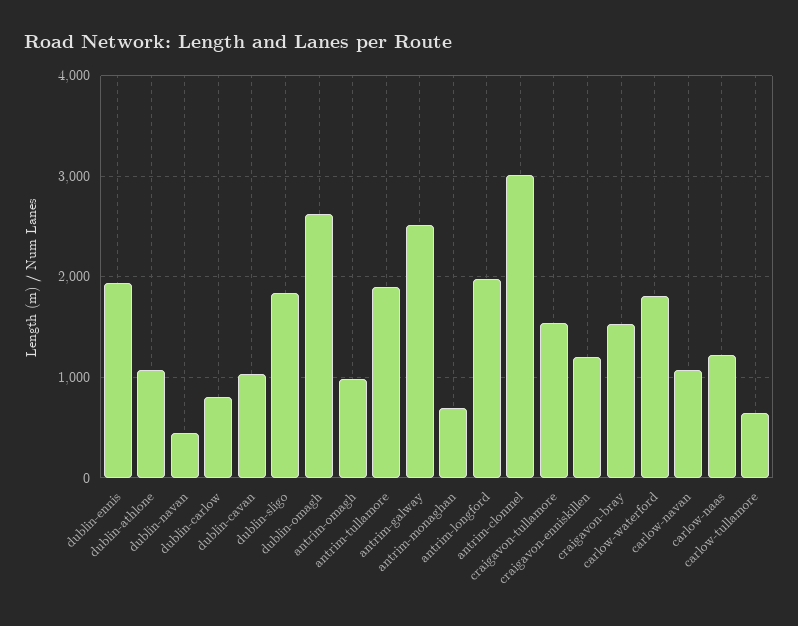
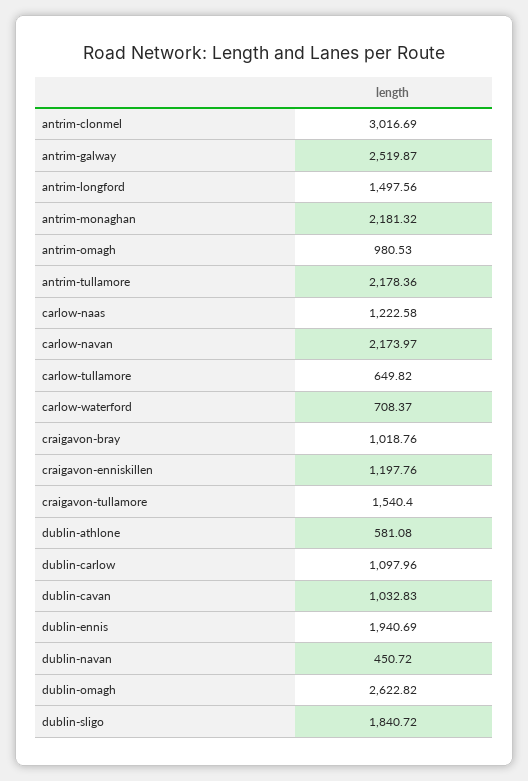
  {
    "dublin-ennis": 1940.69,
-   "dublin-athlone": 1100,
+   "dublin-athlone": 581.08,
    "dublin-navan": 450.72,
-   "dublin-carlow": 800,
+   "dublin-carlow": 1097.96,
    "dublin-cavan": 1032.83,
    "dublin-sligo": 1840.72,
    "dublin-omagh": 2622.82,
    "antrim-omagh": 980.53,
-   "antrim-tullamore": 1900,
+   "antrim-tullamore": 2178.36,
    "antrim-galway": 2519.87,
-   "antrim-monaghan": 700,
+   "antrim-monaghan": 2181.32,
-   "antrim-longford": 2000,
+   "antrim-longford": 1497.56,
    "antrim-clonmel": 3016.69,
    "craigavon-tullamore": 1540.4,
    "craigavon-enniskillen": 1197.76,
-   "craigavon-bray": 1500,
+   "craigavon-bray": 1018.76,
-   "carlow-waterford": 1800,
+   "carlow-waterford": 708.37,
-   "carlow-navan": 1100,
+   "carlow-navan": 2173.97,
    "carlow-naas": 1222.58,
    "carlow-tullamore": 649.82
  }

